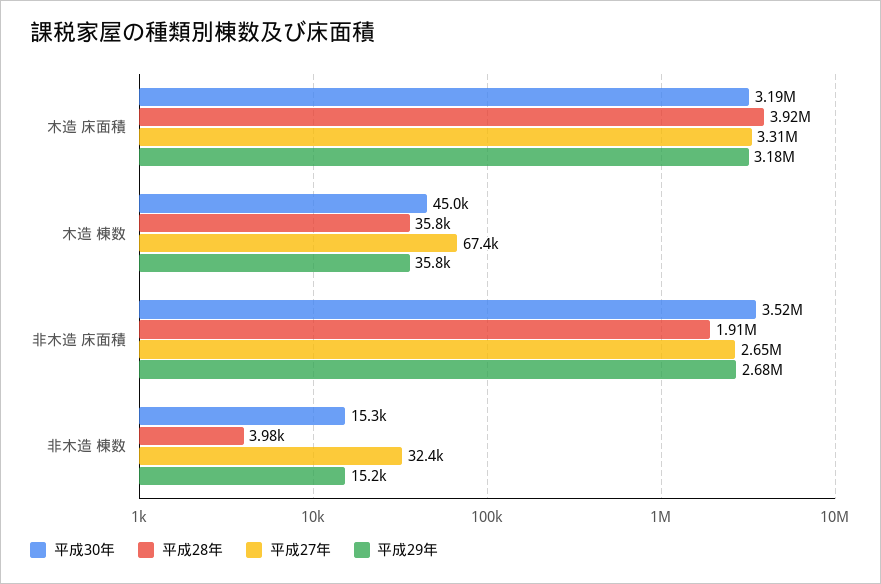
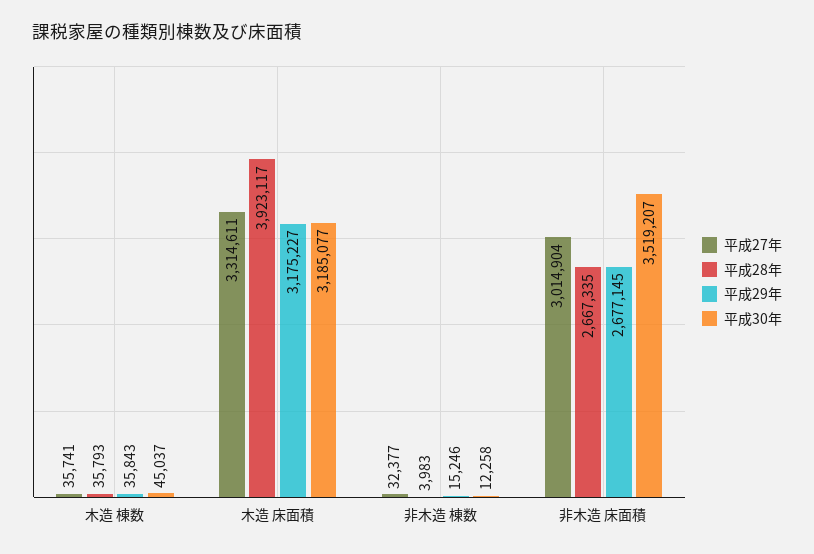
  {
    "平成30年": {
      "木造 床面積": 3185077,
      "木造 棟数": 45037,
      "非木造 床面積": 3519207,
-     "非木造 棟数": 15300
+     "非木造 棟数": 12258
    },
    "平成28年": {
      "木造 床面積": 3923117,
      "木造 棟数": 35793,
-     "非木造 床面積": 1910000,
+     "非木造 床面積": 2667335,
      "非木造 棟数": 3983
    },
    "平成27年": {
      "木造 床面積": 3314611,
-     "木造 棟数": 67400,
+     "木造 棟数": 35741,
-     "非木造 床面積": 2650000,
+     "非木造 床面積": 3014904,
      "非木造 棟数": 32377
    },
    "平成29年": {
      "木造 床面積": 3175227,
      "木造 棟数": 35843,
      "非木造 床面積": 2677145,
      "非木造 棟数": 15246
    }
  }

